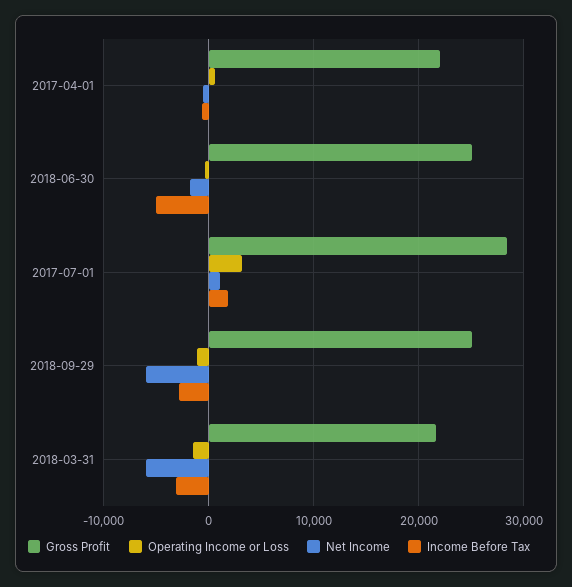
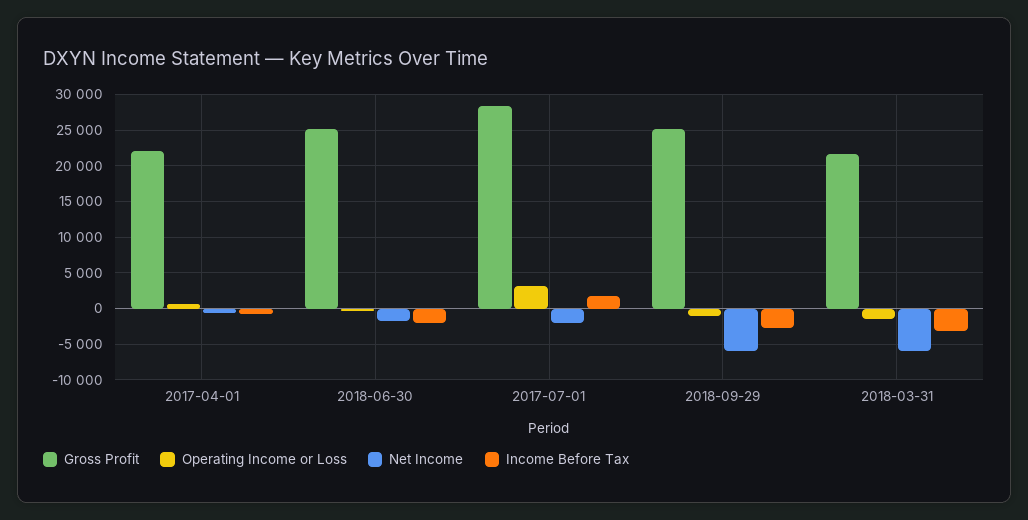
  {
    "Gross Profit": {
      "2017-04-01": 22000,
      "2018-06-30": 25000,
      "2017-07-01": 28000,
      "2018-09-29": 25000,
      "2018-03-31": 22000
    },
    "Operating Income or Loss": {
      "2017-04-01": 1000,
      "2018-06-30": 0,
      "2017-07-01": 3000,
      "2018-09-29": -1000,
      "2018-03-31": -2000
    },
    "Net Income": {
      "2017-04-01": -1000,
      "2018-06-30": -2000,
-     "2017-07-01": 1000,
+     "2017-07-01": -2000,
      "2018-09-29": -6000,
      "2018-03-31": -6000
    },
    "Income Before Tax": {
      "2017-04-01": -1000,
-     "2018-06-30": -5000,
+     "2018-06-30": -2000,
      "2017-07-01": 2000,
      "2018-09-29": -3000,
      "2018-03-31": -3000
    }
  }

